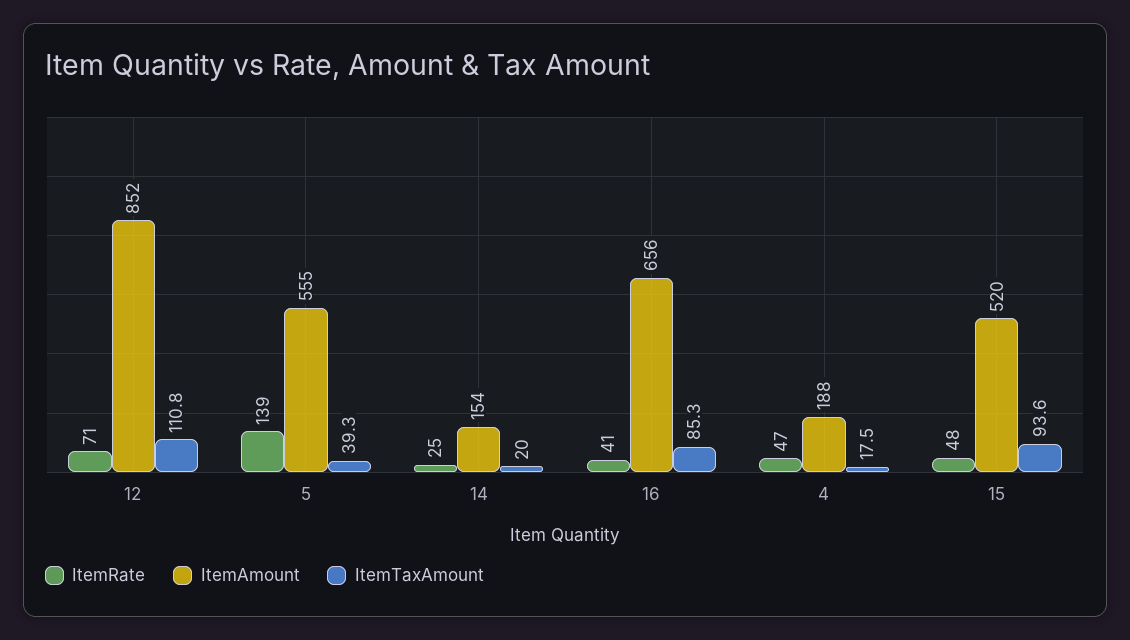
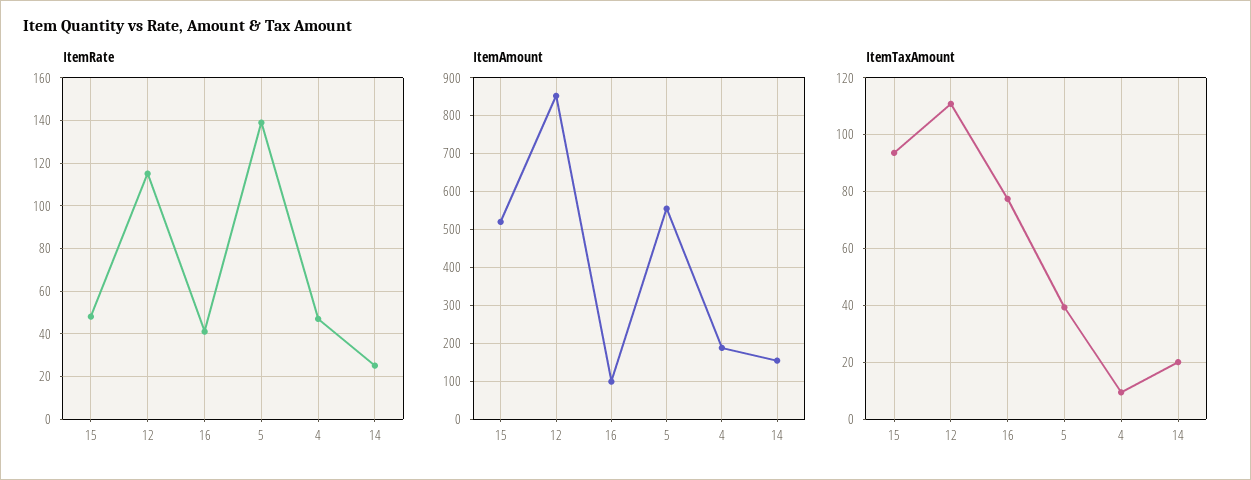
  {
    "ItemRate": {
-     "12": 71,
+     "12": 115,
      "5": 139,
      "14": 25,
      "16": 41,
      "4": 47,
      "15": 48
    },
    "ItemAmount": {
      "12": 852,
      "5": 555,
      "14": 154,
-     "16": 656,
+     "16": 100,
      "4": 188,
      "15": 520
    },
    "ItemTaxAmount": {
      "12": 110.8,
      "5": 39.3,
      "14": 20,
-     "16": 85.3,
+     "16": 77.5,
-     "4": 17.5,
+     "4": 10,
      "15": 93.6
    }
  }

